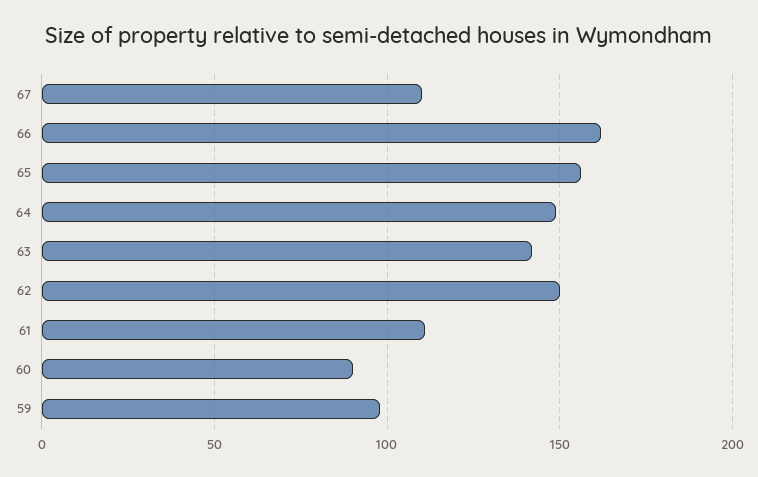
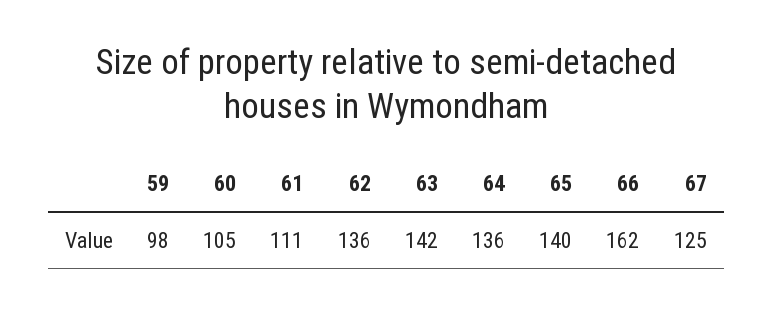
  {
-   "67": 110,
+   "67": 125,
    "66": 162,
-   "65": 155,
+   "65": 140,
-   "64": 150,
+   "64": 136,
    "63": 142,
-   "62": 150,
+   "62": 136,
    "61": 111,
-   "60": 90,
+   "60": 105,
    "59": 98
  }

